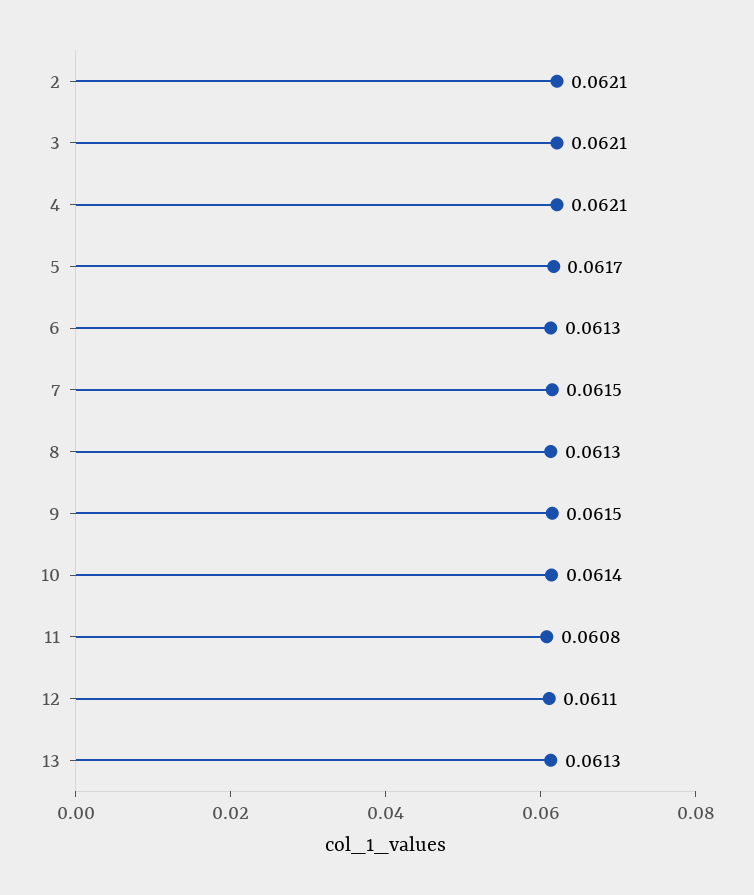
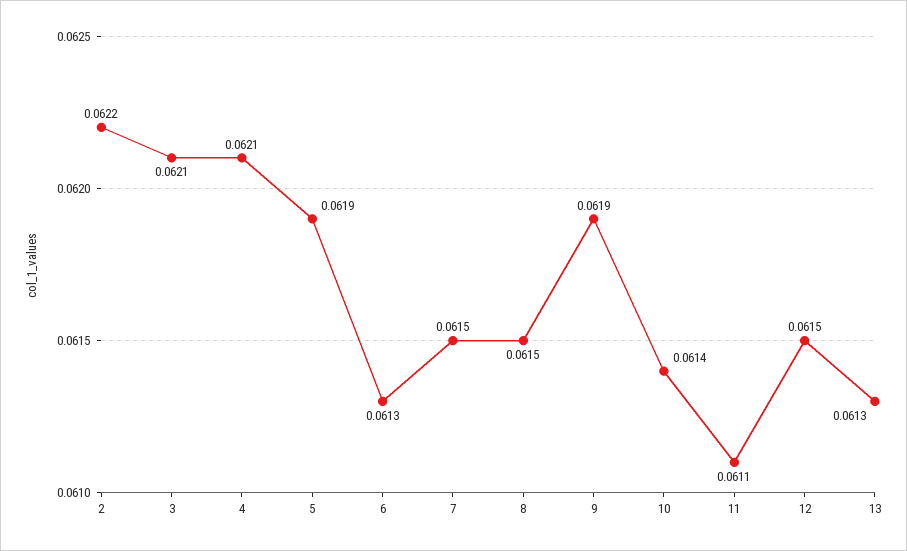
  {
-   "2": 0.0621,
+   "2": 0.0622,
    "3": 0.0621,
    "4": 0.0621,
-   "5": 0.0617,
+   "5": 0.0619,
    "6": 0.0613,
    "7": 0.0615,
-   "8": 0.0613,
+   "8": 0.0615,
-   "9": 0.0615,
+   "9": 0.0619,
    "10": 0.0614,
-   "11": 0.0608,
+   "11": 0.0611,
-   "12": 0.0611,
+   "12": 0.0615,
    "13": 0.0613
  }

